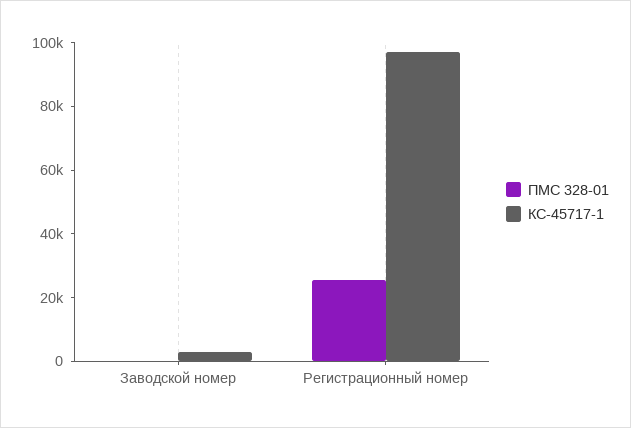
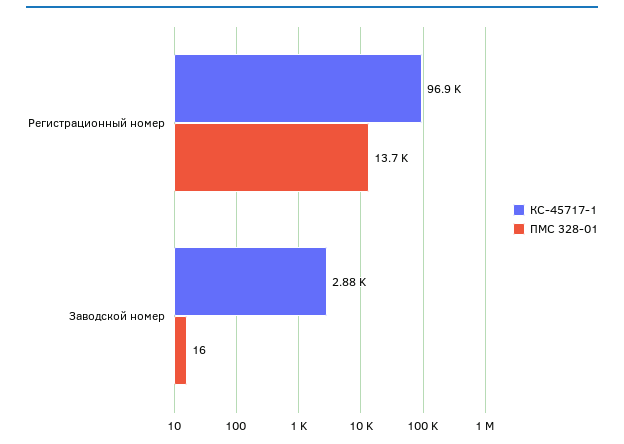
  {
    "ПМС 328-01": {
      "Заводской номер": 16,
-     "Регистрационный номер": 25000
+     "Регистрационный номер": 13700
    },
    "КС-45717-1": {
      "Заводской номер": 2880,
      "Регистрационный номер": 96900
    }
  }

